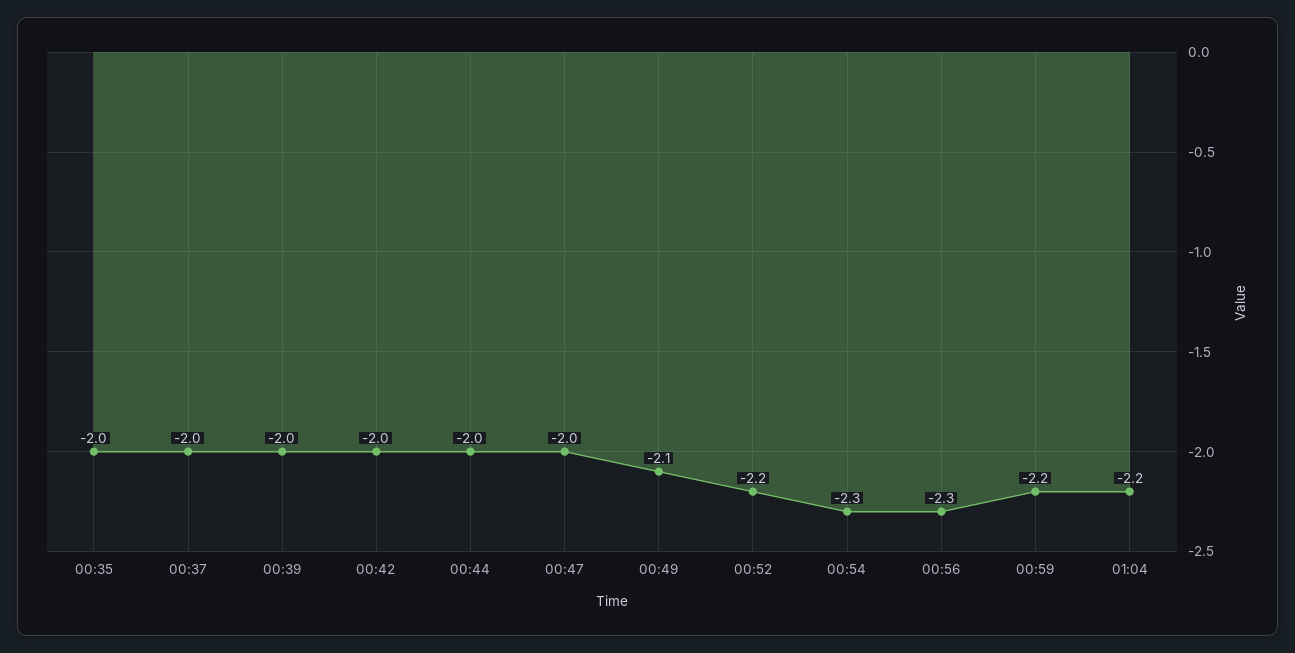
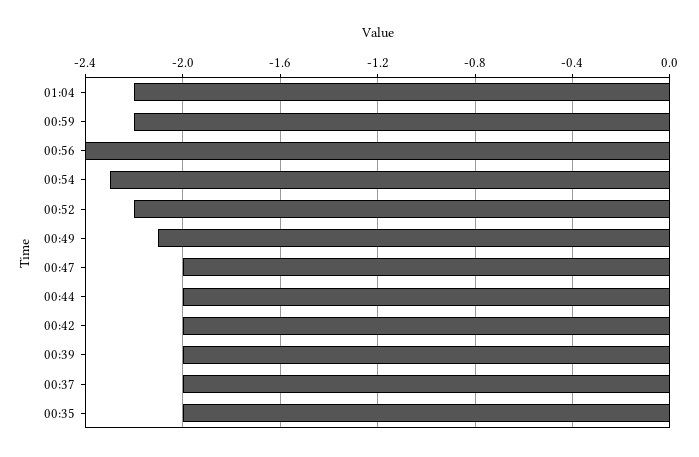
  {
    "00:35": -2,
    "00:37": -2,
    "00:39": -2,
    "00:42": -2,
    "00:44": -2,
    "00:47": -2,
    "00:49": -2.1,
    "00:52": -2.2,
    "00:54": -2.3,
-   "00:56": -2.3,
+   "00:56": -2.4,
    "00:59": -2.2,
    "01:04": -2.2
  }

